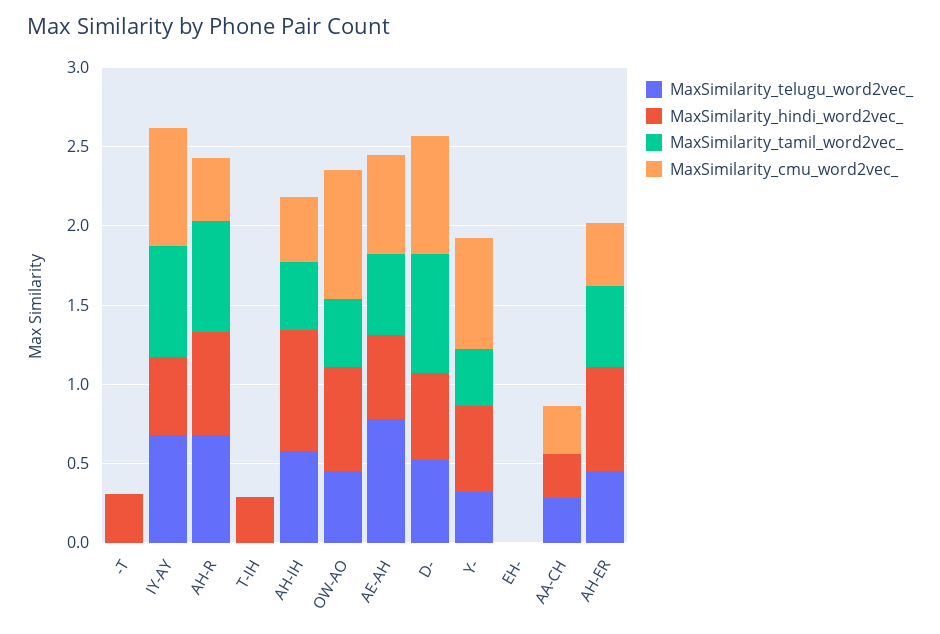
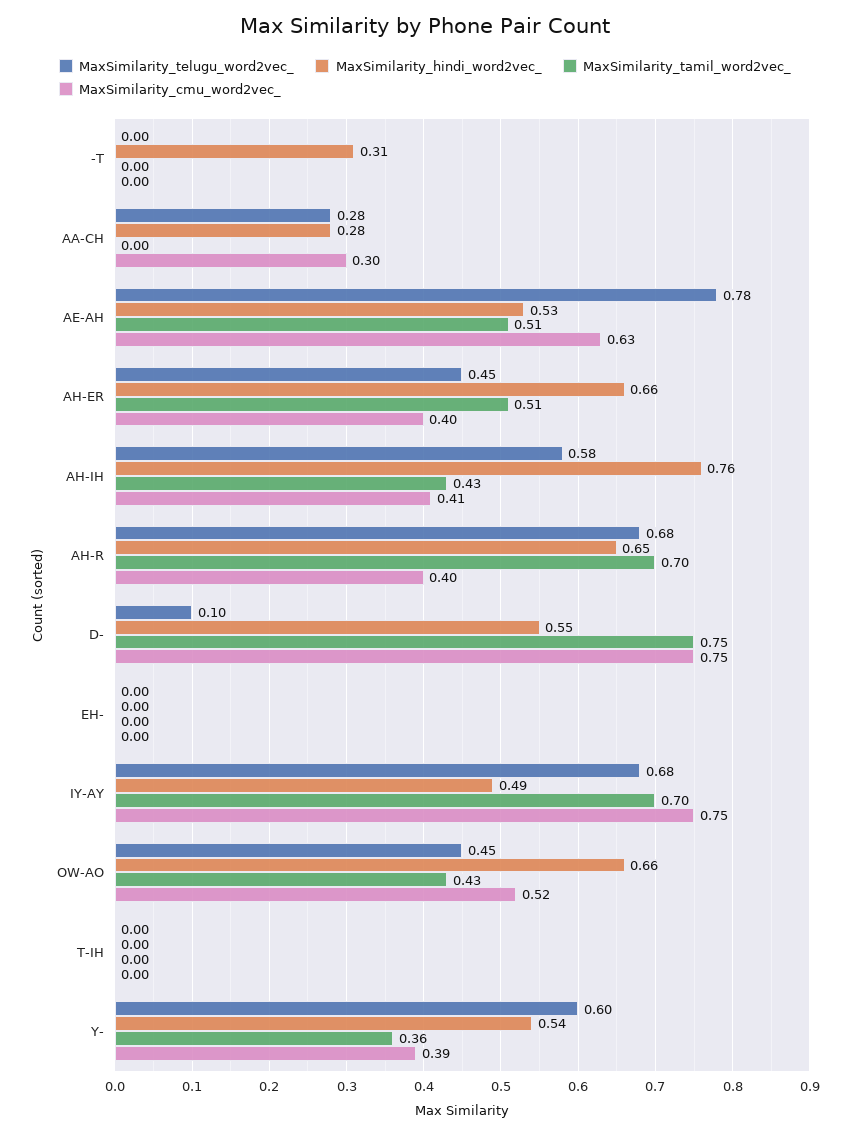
  {
    "MaxSimilarity_telugu_word2vec_": {
      "-T": 0,
      "IY-AY": 0.68,
      "AH-R": 0.68,
      "T-IH": 0,
      "AH-IH": 0.58,
      "OW-AO": 0.45,
      "AE-AH": 0.78,
-     "D-": 0.5,
+     "D-": 0.1,
-     "Y-": 0.3,
+     "Y-": 0.6,
      "EH-": 0,
      "AA-CH": 0.28,
      "AH-ER": 0.45
    },
    "MaxSimilarity_hindi_word2vec_": {
      "-T": 0.31,
      "IY-AY": 0.49,
      "AH-R": 0.65,
-     "T-IH": 0.3,
+     "T-IH": 0,
      "AH-IH": 0.76,
      "OW-AO": 0.66,
      "AE-AH": 0.53,
      "D-": 0.55,
      "Y-": 0.54,
      "EH-": 0,
      "AA-CH": 0.28,
      "AH-ER": 0.66
    },
    "MaxSimilarity_tamil_word2vec_": {
      "-T": 0,
      "IY-AY": 0.7,
      "AH-R": 0.7,
      "T-IH": 0,
      "AH-IH": 0.43,
      "OW-AO": 0.43,
      "AE-AH": 0.51,
      "D-": 0.75,
      "Y-": 0.36,
      "EH-": 0,
      "AA-CH": 0,
      "AH-ER": 0.51
    },
    "MaxSimilarity_cmu_word2vec_": {
      "-T": 0,
      "IY-AY": 0.75,
      "AH-R": 0.4,
      "T-IH": 0,
      "AH-IH": 0.41,
-     "OW-AO": 0.8,
+     "OW-AO": 0.52,
      "AE-AH": 0.63,
      "D-": 0.75,
-     "Y-": 0.7,
+     "Y-": 0.39,
      "EH-": 0,
      "AA-CH": 0.3,
      "AH-ER": 0.4
    }
  }

